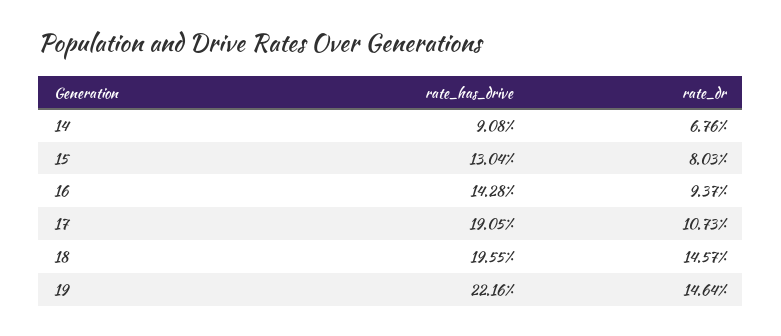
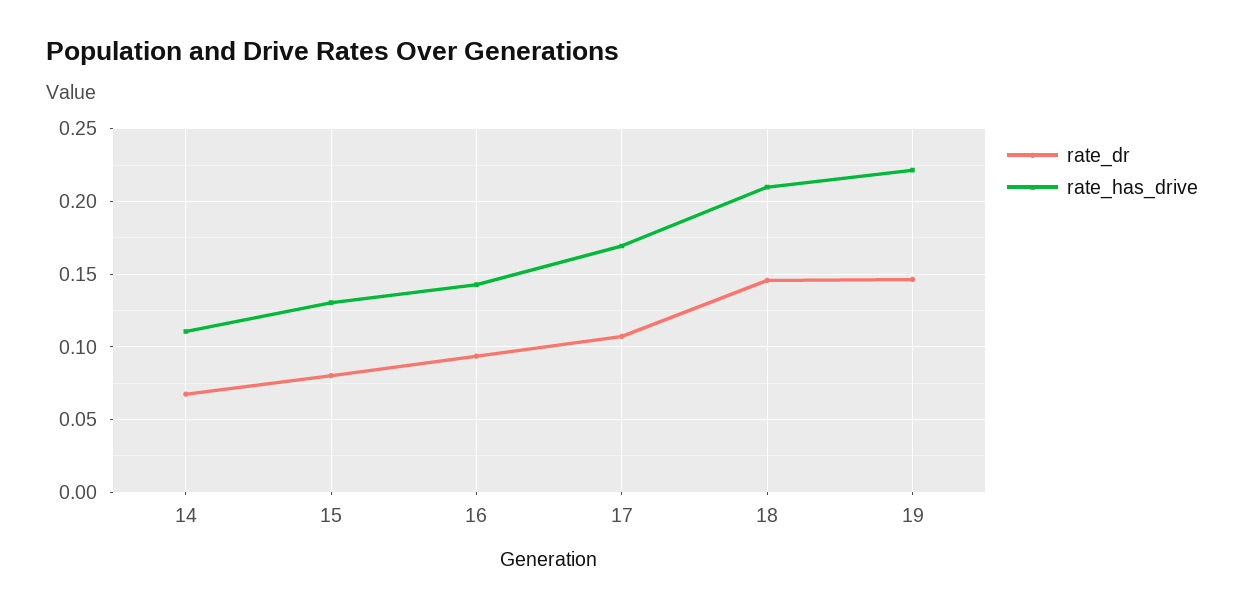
  {
    "rate_has_drive": {
-     "14": 0.0908,
+     "14": 0.11,
      "15": 0.1304,
      "16": 0.1428,
-     "17": 0.1905,
+     "17": 0.17,
-     "18": 0.1955,
+     "18": 0.21,
      "19": 0.2216
    },
    "rate_dr": {
      "14": 0.0676,
      "15": 0.0803,
      "16": 0.0937,
      "17": 0.1073,
      "18": 0.1457,
      "19": 0.1464
    }
  }

